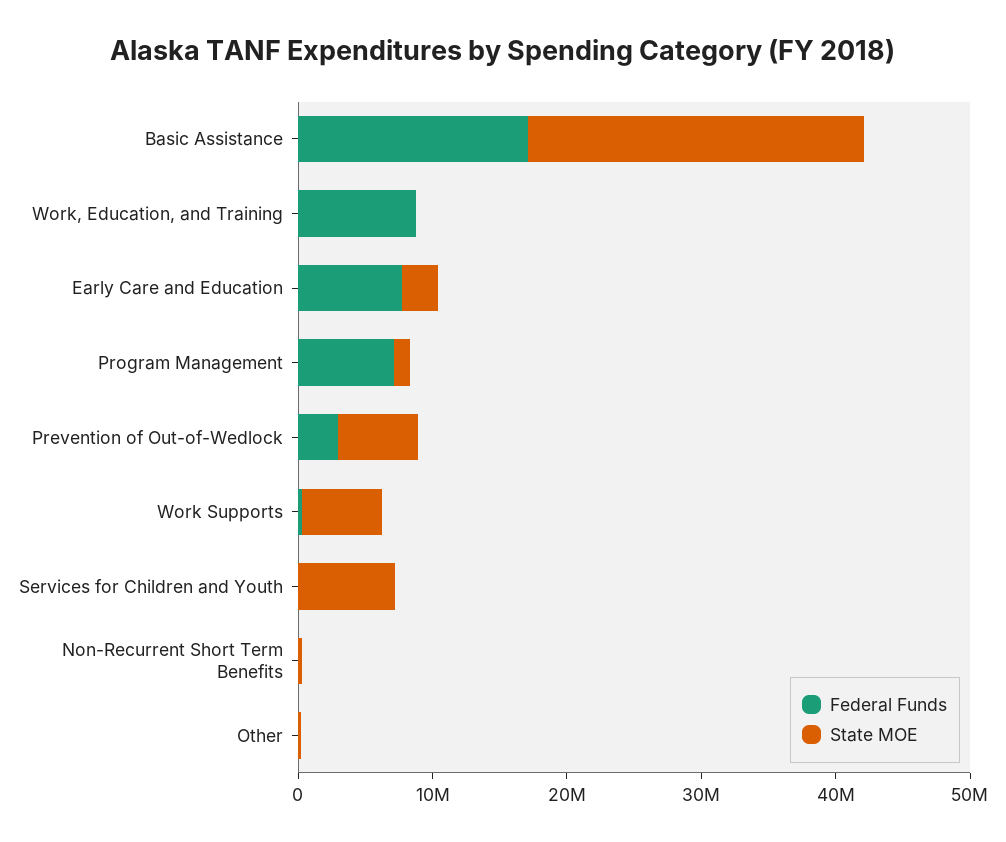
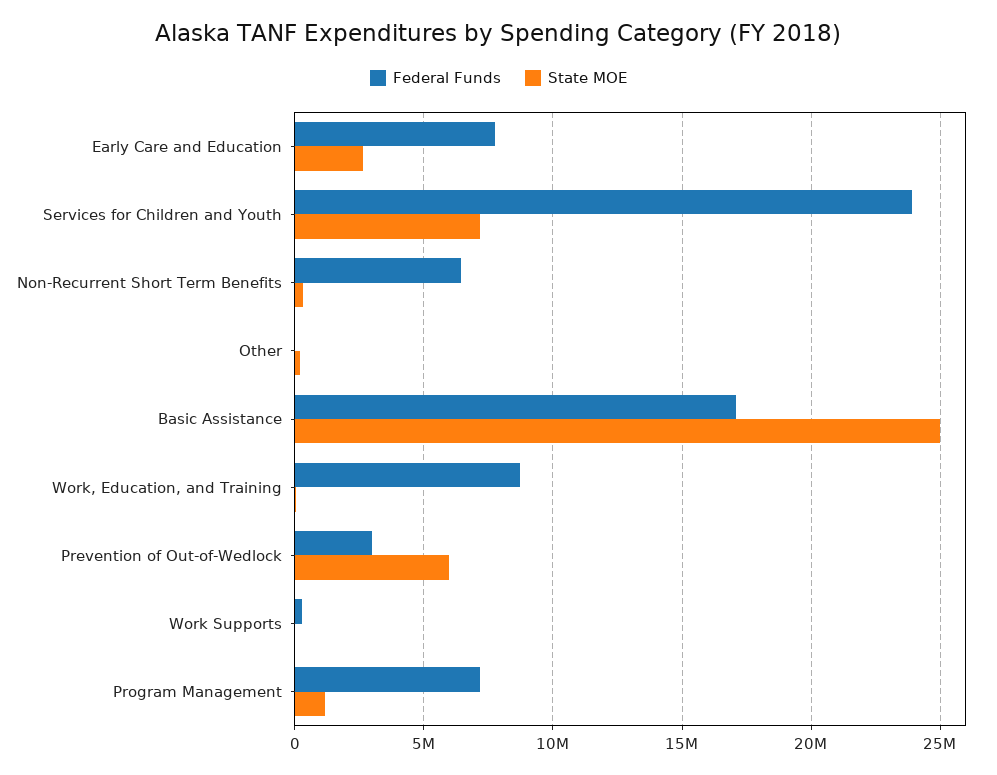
  {
    "Federal Funds": {
      "Basic Assistance": 17000000,
      "Work, Education, and Training": 8500000,
      "Early Care and Education": 8000000,
      "Program Management": 7000000,
      "Prevention of Out-of-Wedlock": 3000000,
      "Work Supports": 500000,
-     "Services for Children and Youth": 0,
+     "Services for Children and Youth": 24000000,
-     "Non-Recurrent Short Term Benefits": 0,
+     "Non-Recurrent Short Term Benefits": 6500000,
      "Other": 0
    },
    "State MOE": {
      "Basic Assistance": 25000000,
      "Work, Education, and Training": 0,
      "Early Care and Education": 2500000,
      "Program Management": 1000000,
      "Prevention of Out-of-Wedlock": 6000000,
-     "Work Supports": 6000000,
+     "Work Supports": 0,
      "Services for Children and Youth": 7000000,
      "Non-Recurrent Short Term Benefits": 500000,
      "Other": 0
    }
  }

